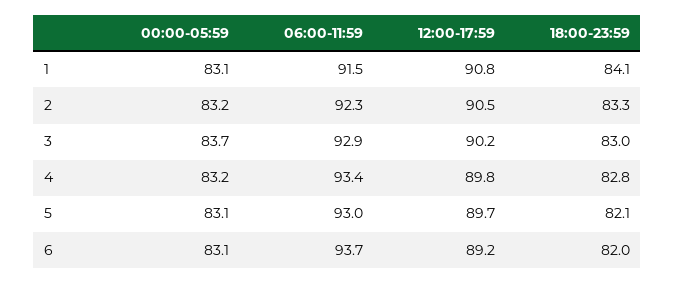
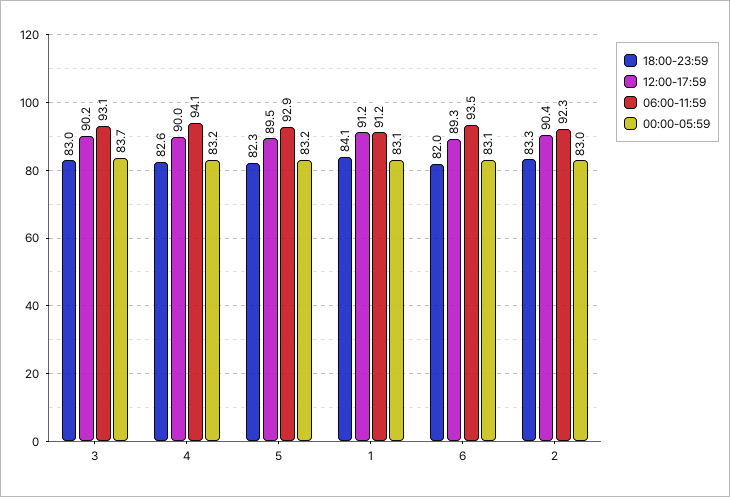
  {
    "00:00-05:59": {
      "1": 83.1,
-     "2": 83.2,
+     "2": 83,
      "3": 83.7,
      "4": 83.2,
-     "5": 83.1,
+     "5": 83.2,
      "6": 83.1
    },
    "06:00-11:59": {
-     "1": 91.5,
+     "1": 91.2,
      "2": 92.3,
-     "3": 92.9,
+     "3": 93.1,
-     "4": 93.4,
+     "4": 94.1,
-     "5": 93,
+     "5": 92.9,
-     "6": 93.7
+     "6": 93.5
    },
    "12:00-17:59": {
-     "1": 90.8,
+     "1": 91.2,
-     "2": 90.5,
+     "2": 90.4,
      "3": 90.2,
-     "4": 89.8,
+     "4": 90,
-     "5": 89.7,
+     "5": 89.5,
-     "6": 89.2
+     "6": 89.3
    },
    "18:00-23:59": {
      "1": 84.1,
      "2": 83.3,
      "3": 83,
-     "4": 82.8,
+     "4": 82.6,
-     "5": 82.1,
+     "5": 82.3,
      "6": 82
    }
  }

